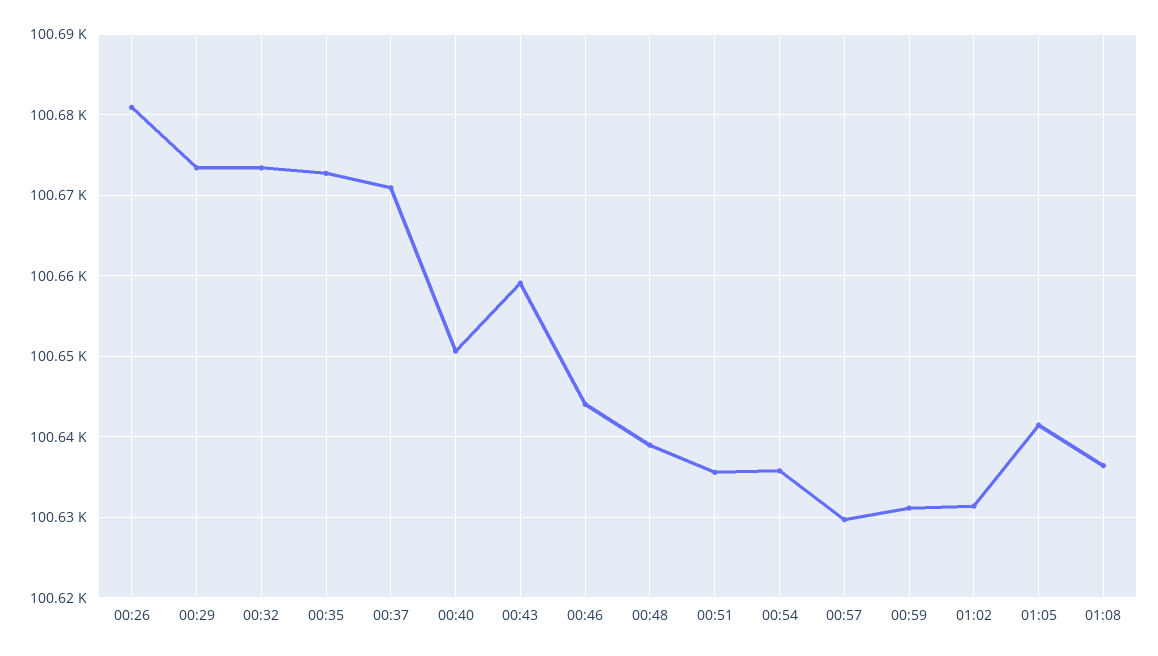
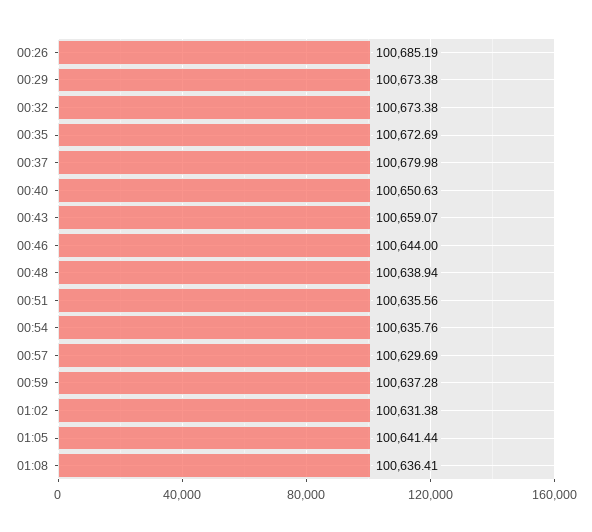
  {
-   "00:26": 100681,
+   "00:26": 100685.19,
    "00:29": 100673.38,
    "00:32": 100673.38,
    "00:35": 100672.69,
-   "00:37": 100671,
+   "00:37": 100679.98,
    "00:40": 100650.63,
    "00:43": 100659.07,
    "00:46": 100644,
    "00:48": 100638.94,
    "00:51": 100635.56,
    "00:54": 100635.76,
    "00:57": 100629.69,
-   "00:59": 100631,
+   "00:59": 100637.28,
    "01:02": 100631.38,
    "01:05": 100641.44,
    "01:08": 100636.41
  }

